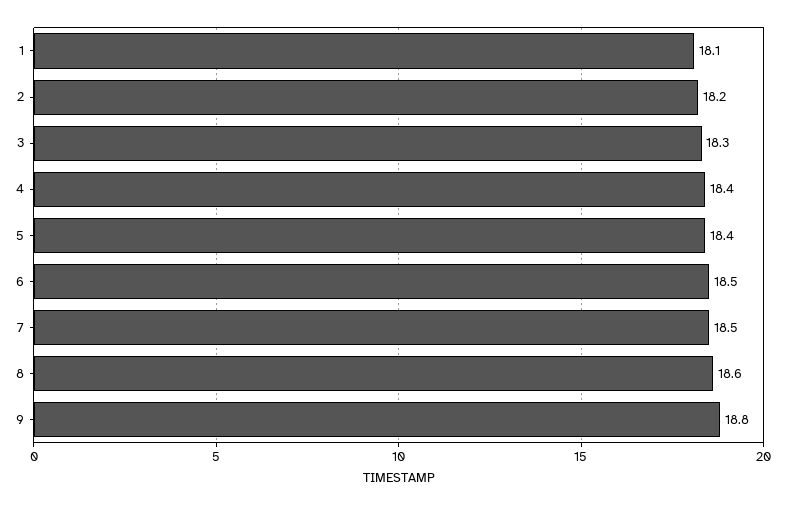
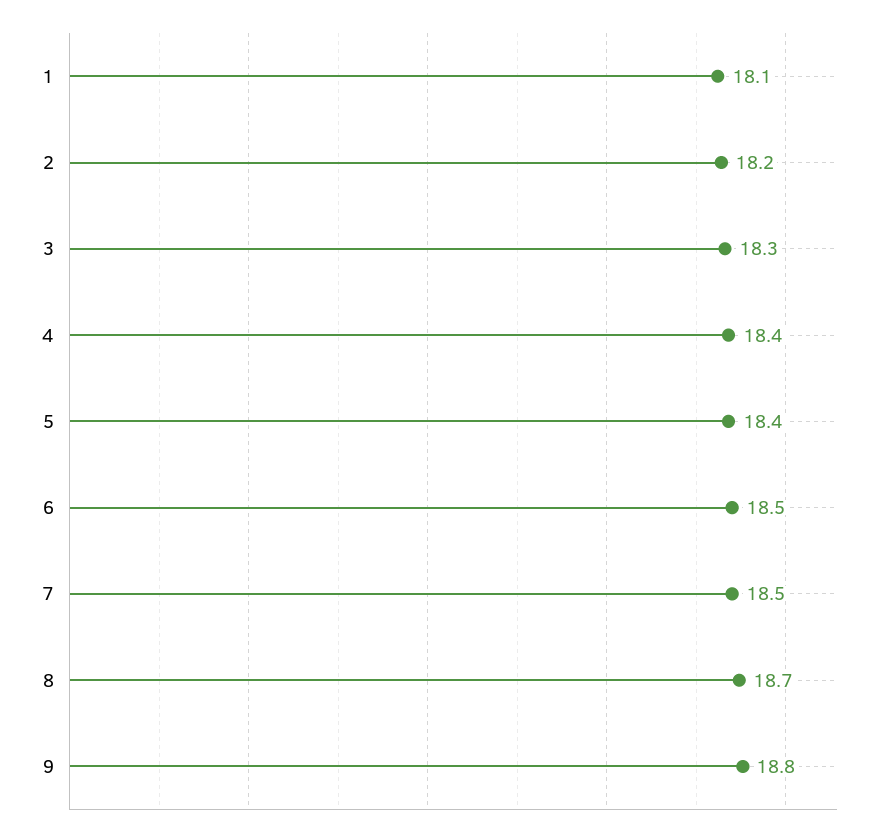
  {
    "1": 18.1,
    "2": 18.2,
    "3": 18.3,
    "4": 18.4,
    "5": 18.4,
    "6": 18.5,
    "7": 18.5,
-   "8": 18.6,
+   "8": 18.7,
    "9": 18.8
  }

